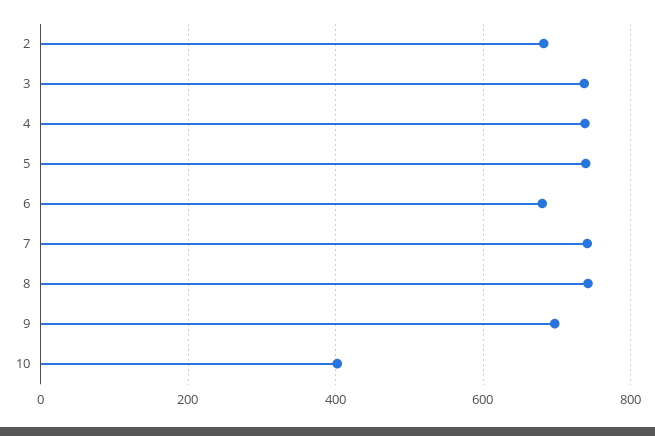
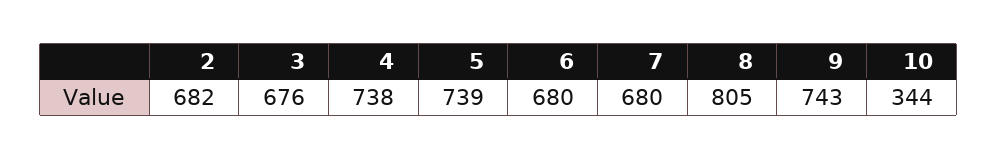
  {
    "2": 682,
-   "3": 740,
+   "3": 676,
    "4": 738,
    "5": 739,
    "6": 680,
-   "7": 740,
+   "7": 680,
-   "8": 740,
+   "8": 805,
-   "9": 700,
+   "9": 743,
-   "10": 400
+   "10": 344
  }

